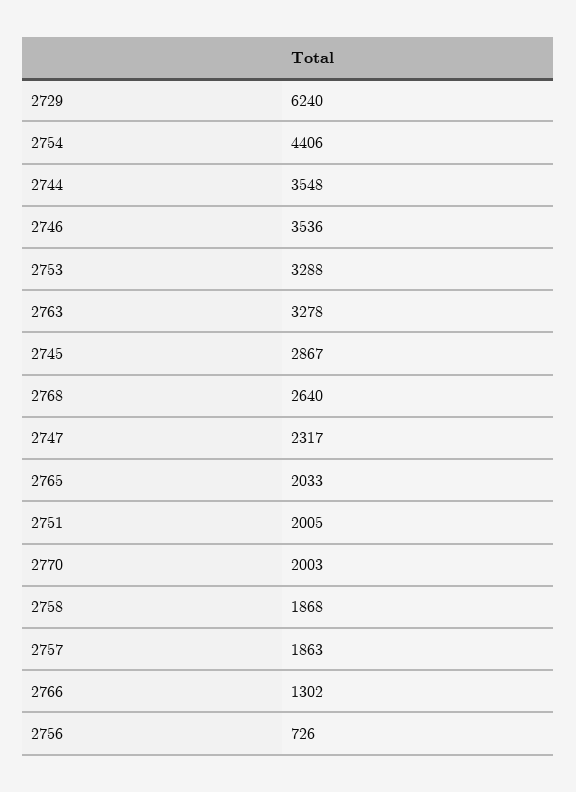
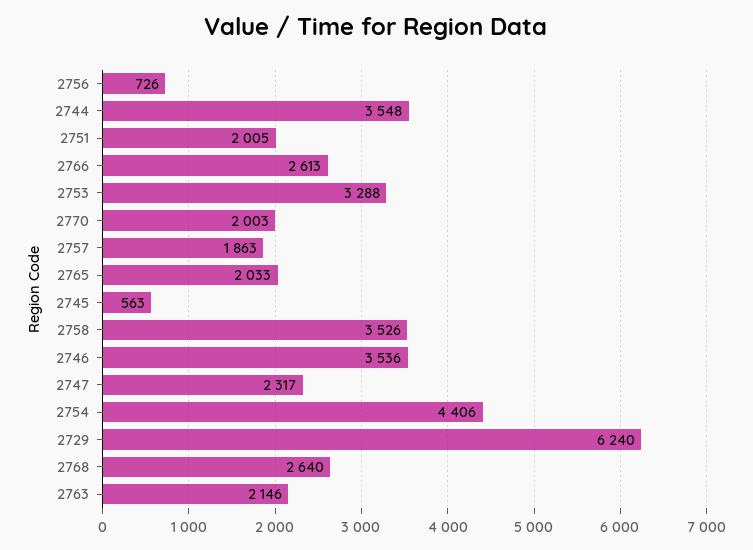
  {
    "2729": 6240,
    "2754": 4406,
    "2744": 3548,
    "2746": 3536,
    "2753": 3288,
-   "2763": 3278,
+   "2763": 2146,
-   "2745": 2867,
+   "2745": 563,
    "2768": 2640,
    "2747": 2317,
    "2765": 2033,
    "2751": 2005,
    "2770": 2003,
-   "2758": 1868,
+   "2758": 3526,
    "2757": 1863,
-   "2766": 1302,
+   "2766": 2613,
    "2756": 726
  }

